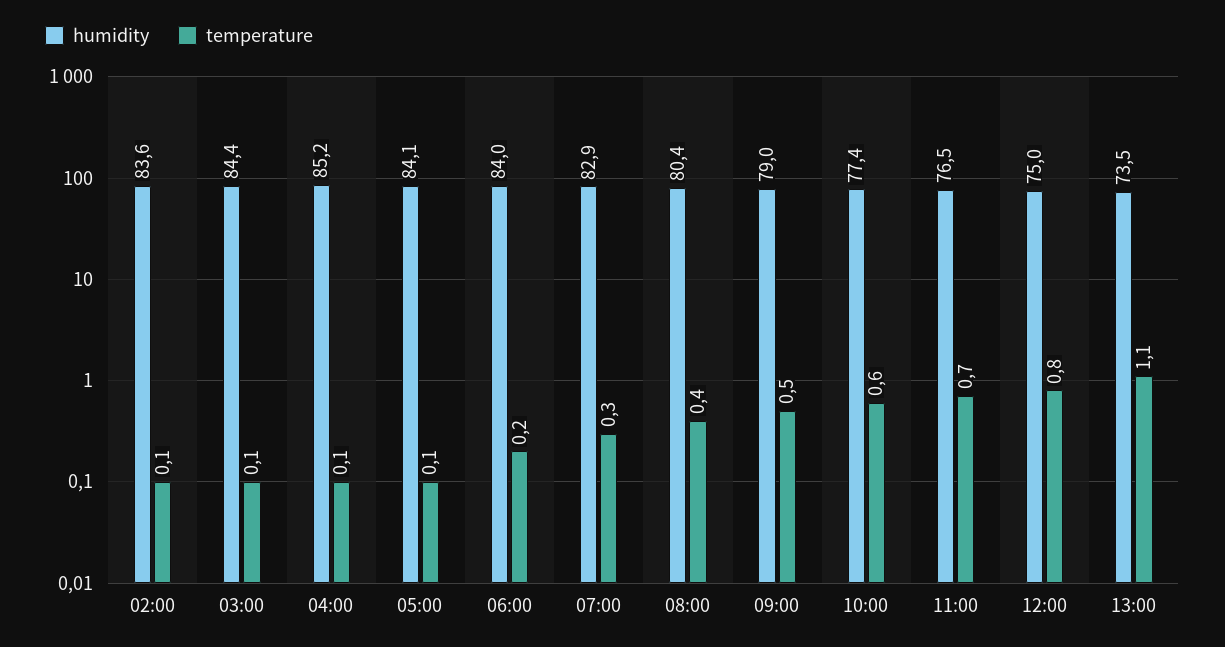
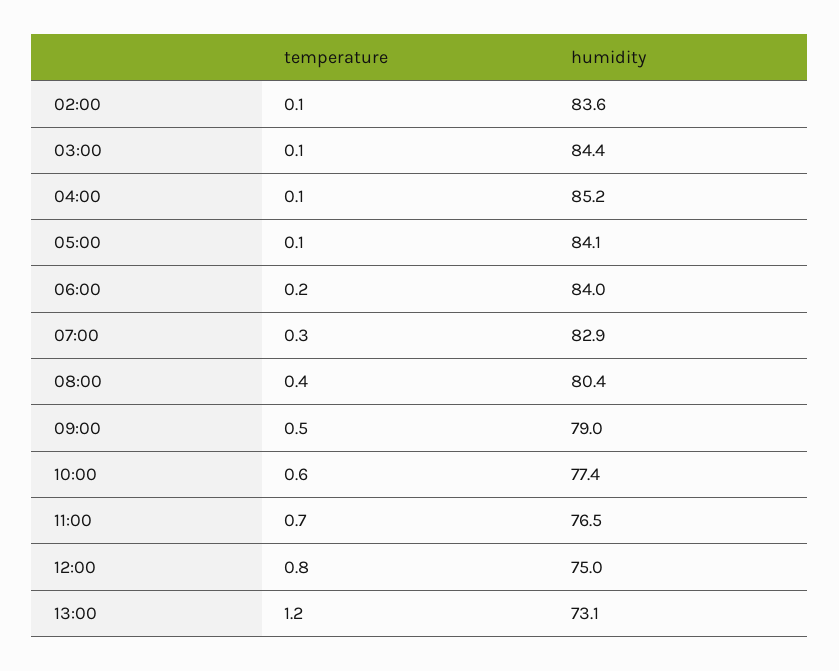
  {
    "humidity": {
      "02:00": 83.6,
      "03:00": 84.4,
      "04:00": 85.2,
      "05:00": 84.1,
      "06:00": 84,
      "07:00": 82.9,
      "08:00": 80.4,
      "09:00": 79,
      "10:00": 77.4,
      "11:00": 76.5,
      "12:00": 75,
-     "13:00": 73.5
+     "13:00": 73.1
    },
    "temperature": {
      "02:00": 0.1,
      "03:00": 0.1,
      "04:00": 0.1,
      "05:00": 0.1,
      "06:00": 0.2,
      "07:00": 0.3,
      "08:00": 0.4,
      "09:00": 0.5,
      "10:00": 0.6,
      "11:00": 0.7,
      "12:00": 0.8,
-     "13:00": 1.1
+     "13:00": 1.2
    }
  }

